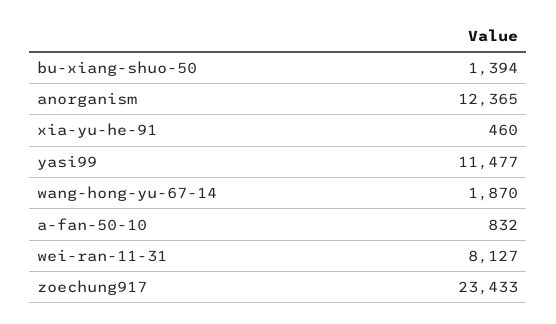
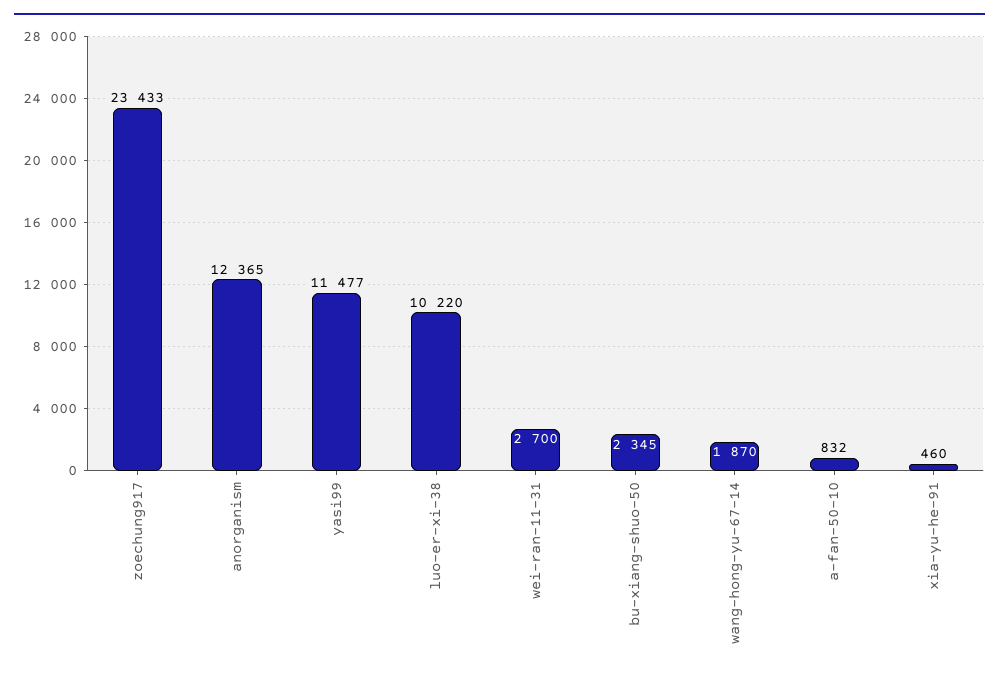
  {
-   "bu-xiang-shuo-50": 1394,
+   "bu-xiang-shuo-50": 2345,
    "anorganism": 12365,
    "xia-yu-he-91": 460,
    "yasi99": 11477,
    "wang-hong-yu-67-14": 1870,
    "a-fan-50-10": 832,
-   "wei-ran-11-31": 8127,
+   "wei-ran-11-31": 2700,
-   "zoechung917": 23433
+   "zoechung917": 23433,
+   "luo-er-xi-38": 10220
  }

